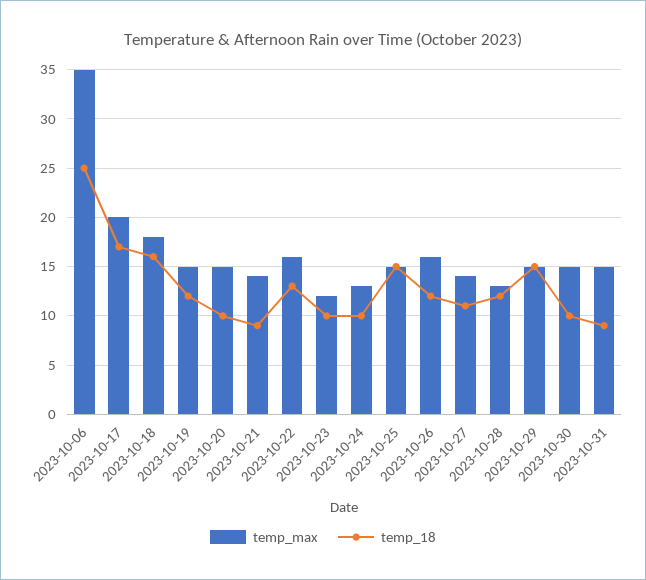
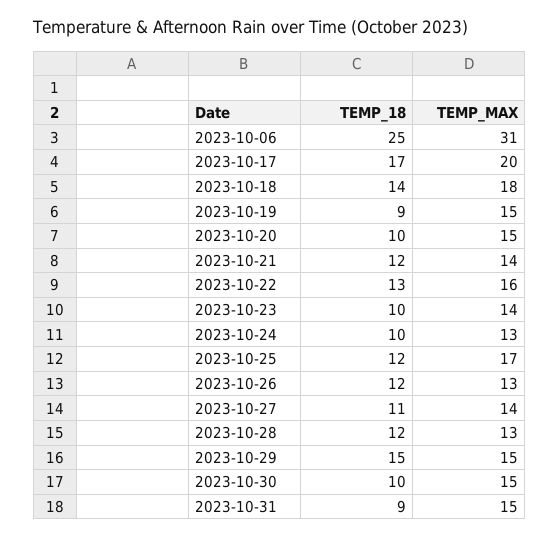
  {
    "temp_max": {
-     "2023-10-06": 35,
+     "2023-10-06": 31,
      "2023-10-17": 20,
      "2023-10-18": 18,
      "2023-10-19": 15,
      "2023-10-20": 15,
      "2023-10-21": 14,
      "2023-10-22": 16,
-     "2023-10-23": 12,
+     "2023-10-23": 14,
      "2023-10-24": 13,
-     "2023-10-25": 15,
+     "2023-10-25": 17,
-     "2023-10-26": 16,
+     "2023-10-26": 13,
      "2023-10-27": 14,
      "2023-10-28": 13,
      "2023-10-29": 15,
      "2023-10-30": 15,
      "2023-10-31": 15
    },
    "temp_18": {
      "2023-10-06": 25,
      "2023-10-17": 17,
-     "2023-10-18": 16,
+     "2023-10-18": 14,
-     "2023-10-19": 12,
+     "2023-10-19": 9,
      "2023-10-20": 10,
-     "2023-10-21": 9,
+     "2023-10-21": 12,
      "2023-10-22": 13,
      "2023-10-23": 10,
      "2023-10-24": 10,
-     "2023-10-25": 15,
+     "2023-10-25": 12,
      "2023-10-26": 12,
      "2023-10-27": 11,
      "2023-10-28": 12,
      "2023-10-29": 15,
      "2023-10-30": 10,
      "2023-10-31": 9
    }
  }

